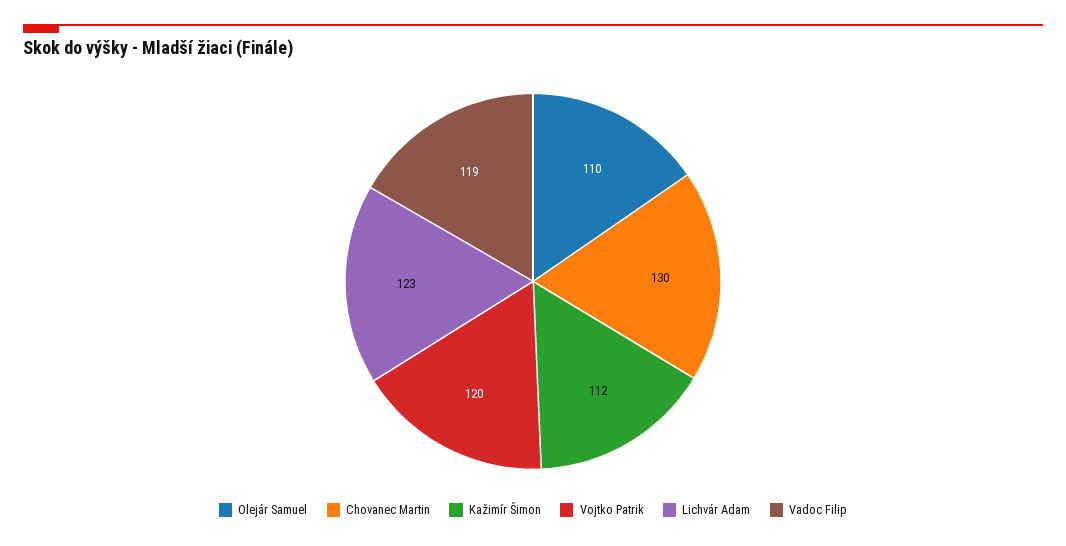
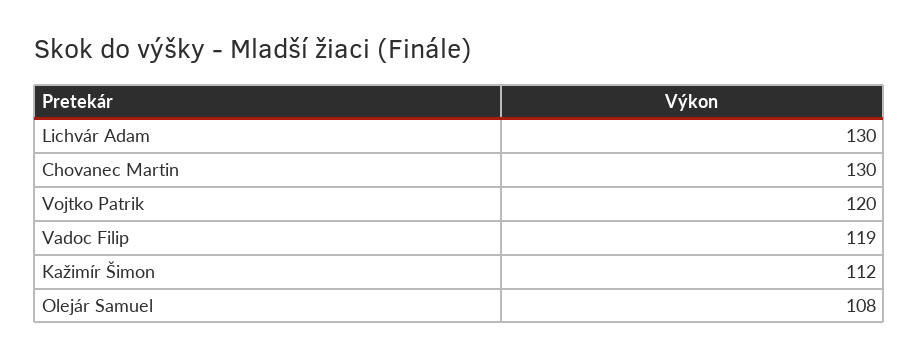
  {
-   "Olejár Samuel": 110,
+   "Olejár Samuel": 108,
    "Chovanec Martin": 130,
    "Kažimír Šimon": 112,
    "Vojtko Patrik": 120,
-   "Lichvár Adam": 123,
+   "Lichvár Adam": 130,
    "Vadoc Filip": 119
  }

